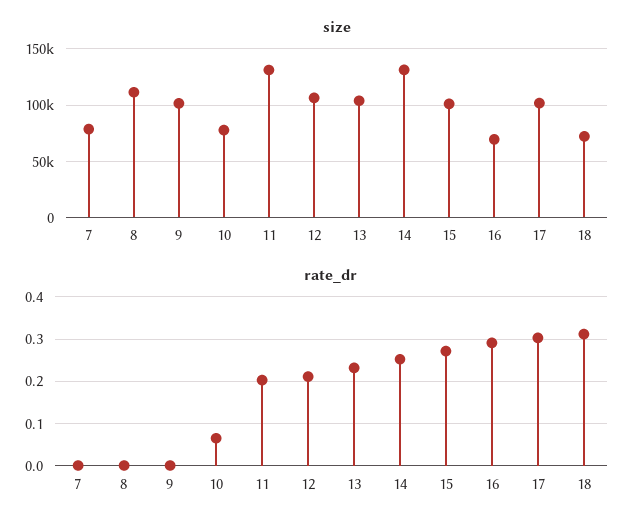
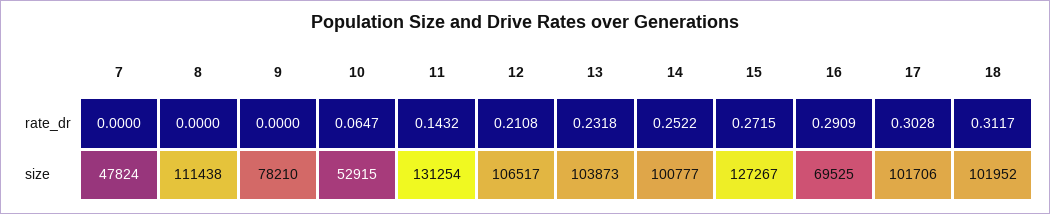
  {
    "size": {
-     "7": 80000,
+     "7": 47824,
      "8": 111438,
-     "9": 100000,
+     "9": 78210,
-     "10": 80000,
+     "10": 52915,
      "11": 131254,
      "12": 106517,
      "13": 103873,
-     "14": 130000,
+     "14": 100777,
-     "15": 100000,
+     "15": 127267,
      "16": 69525,
      "17": 101706,
-     "18": 70000
+     "18": 101952
    },
    "rate_dr": {
      "7": 0,
      "8": 0,
      "9": 0,
      "10": 0.0647,
-     "11": 0.2,
+     "11": 0.1432,
      "12": 0.2108,
      "13": 0.2318,
      "14": 0.2522,
      "15": 0.2715,
      "16": 0.2909,
      "17": 0.3028,
      "18": 0.3117
    }
  }

